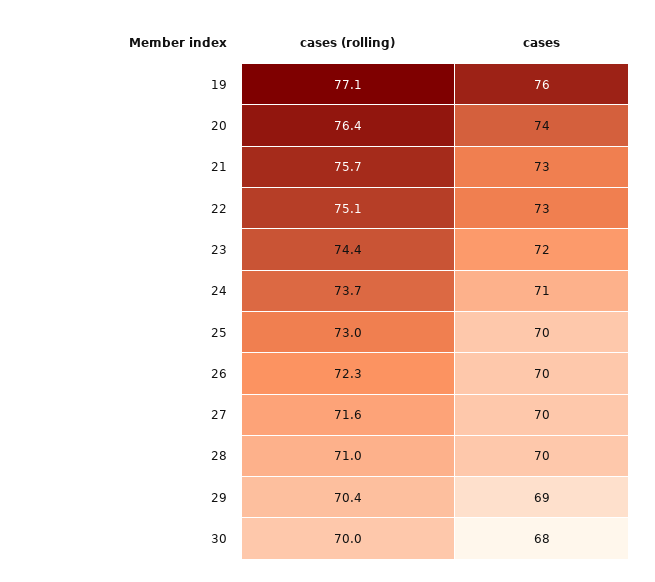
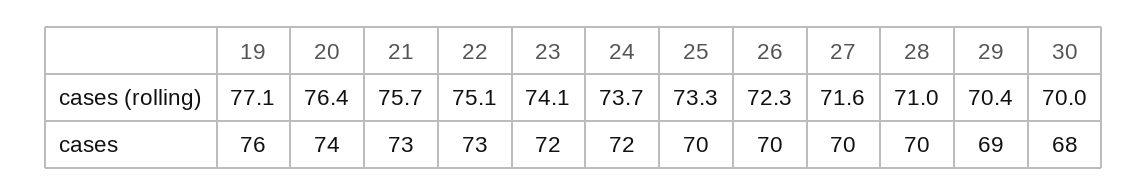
  {
    "cases (rolling)": {
      "19": 77.1,
      "20": 76.4,
      "21": 75.7,
      "22": 75.1,
-     "23": 74.4,
+     "23": 74.1,
      "24": 73.7,
-     "25": 73,
+     "25": 73.3,
      "26": 72.3,
      "27": 71.6,
      "28": 71,
      "29": 70.4,
      "30": 70
    },
    "cases": {
      "19": 76,
      "20": 74,
      "21": 73,
      "22": 73,
      "23": 72,
-     "24": 71,
+     "24": 72,
      "25": 70,
      "26": 70,
      "27": 70,
      "28": 70,
      "29": 69,
      "30": 68
    }
  }

